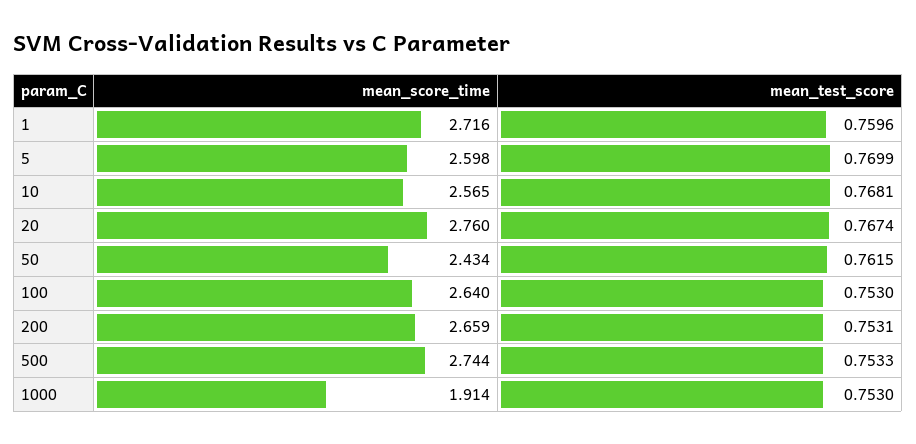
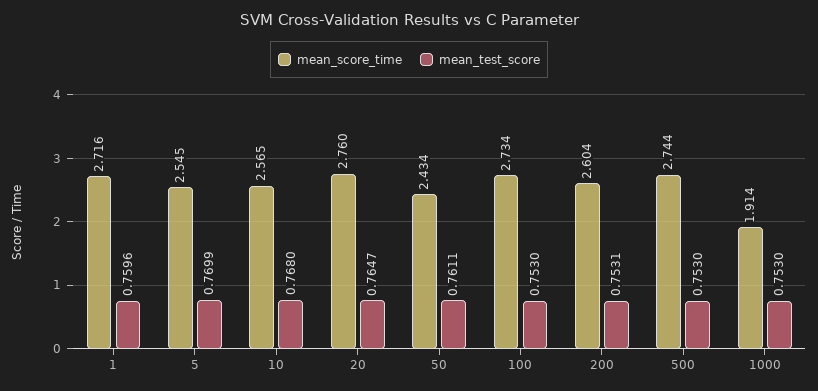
  {
    "mean_score_time": {
      "1": 2.716,
-     "5": 2.598,
+     "5": 2.545,
      "10": 2.565,
      "20": 2.76,
      "50": 2.434,
-     "100": 2.64,
+     "100": 2.734,
-     "200": 2.659,
+     "200": 2.604,
      "500": 2.744,
      "1000": 1.914
    },
    "mean_test_score": {
      "1": 0.7596,
      "5": 0.7699,
-     "10": 0.7681,
+     "10": 0.768,
-     "20": 0.7674,
+     "20": 0.7647,
-     "50": 0.7615,
+     "50": 0.7611,
      "100": 0.753,
      "200": 0.7531,
-     "500": 0.7533,
+     "500": 0.753,
      "1000": 0.753
    }
  }

